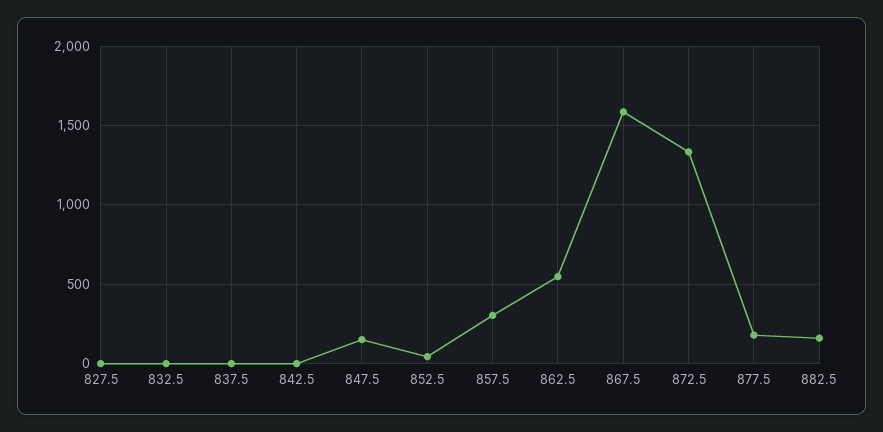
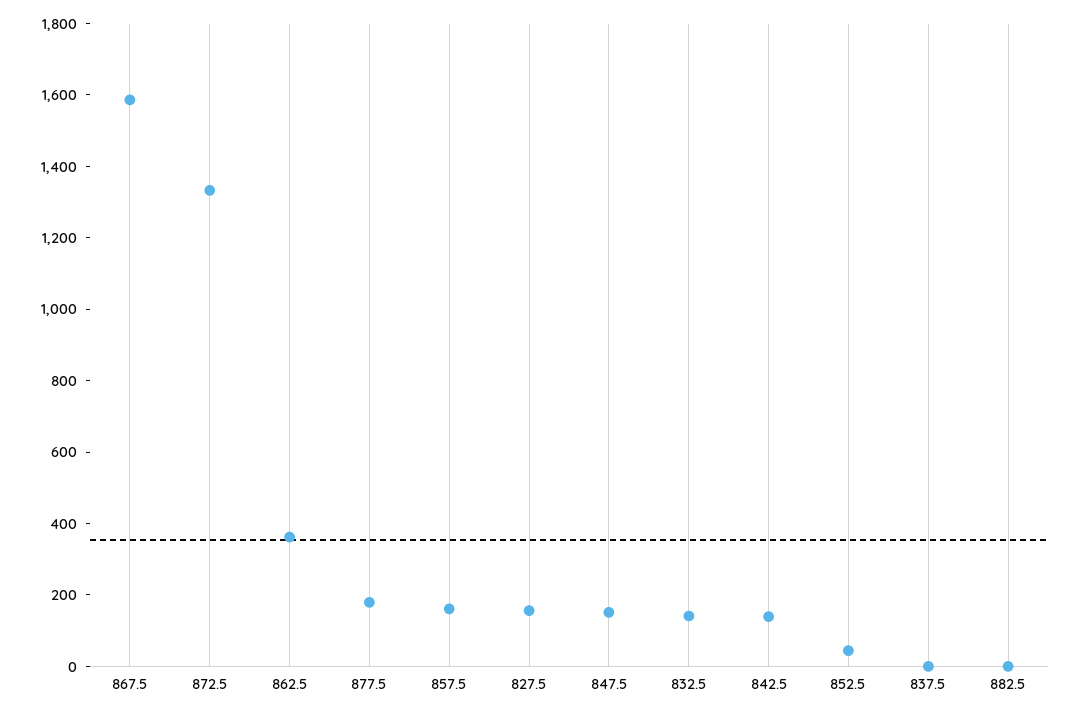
  {
-   "827.5": 0,
+   "827.5": 150,
-   "832.5": 0,
+   "832.5": 150,
    "837.5": 0,
-   "842.5": 0,
+   "842.5": 150,
    "847.5": 150,
    "852.5": 50,
-   "857.5": 300,
+   "857.5": 150,
-   "862.5": 550,
+   "862.5": 350,
    "867.5": 1600,
    "872.5": 1350,
    "877.5": 200,
-   "882.5": 150
+   "882.5": 0
  }

